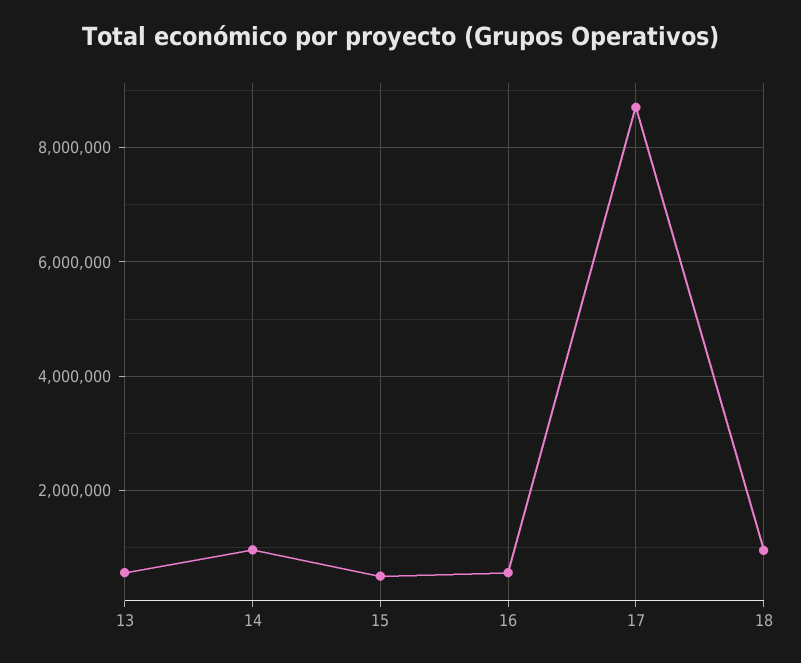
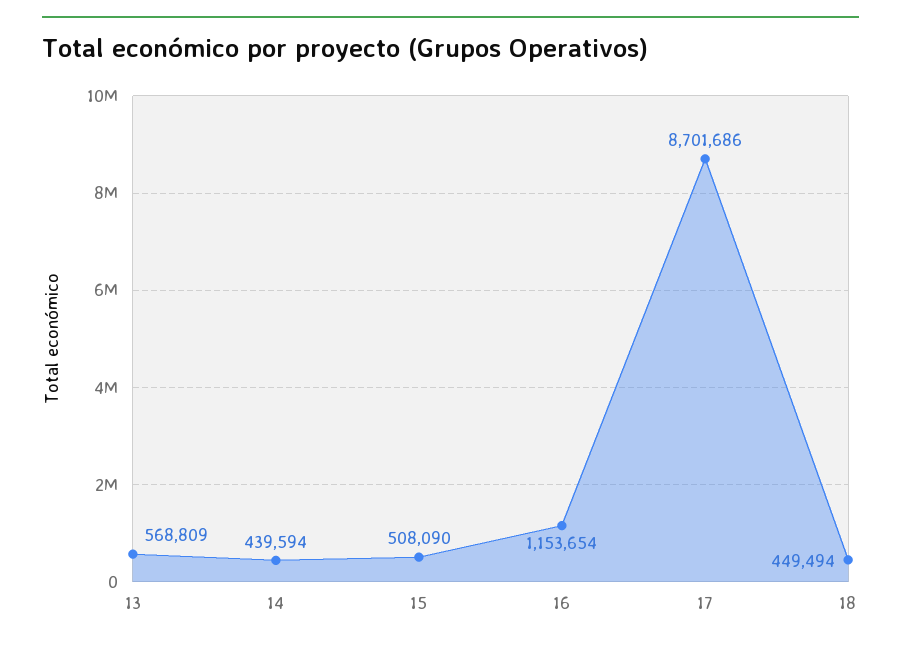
  {
    "13": 568809,
-   "14": 1000000,
+   "14": 439594,
    "15": 508090,
-   "16": 600000,
+   "16": 1153654,
    "17": 8701686,
-   "18": 1000000
+   "18": 449494
  }

